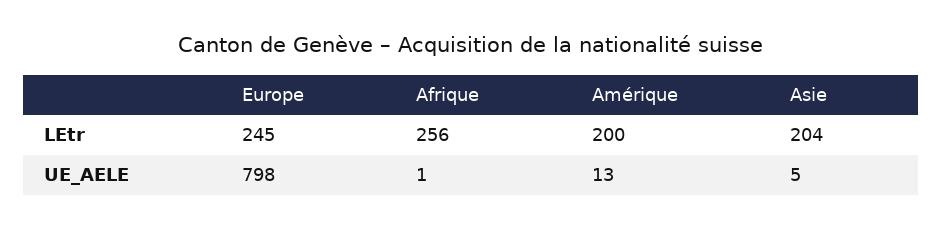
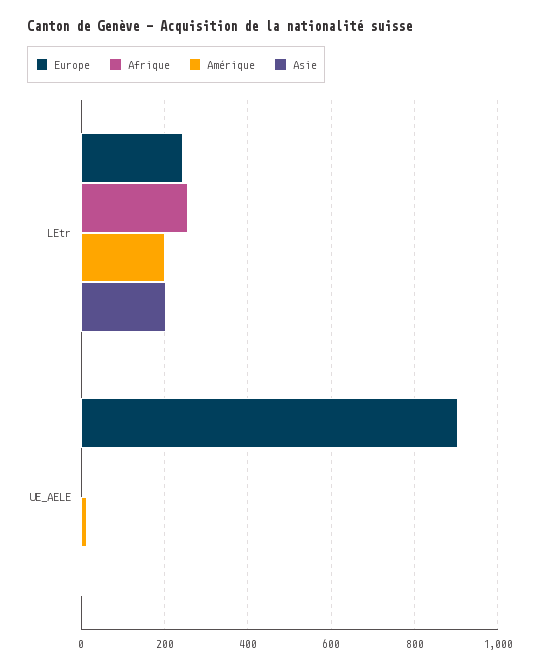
  {
    "Europe": {
      "LEtr": 245,
-     "UE_AELE": 798
+     "UE_AELE": 900
    },
    "Afrique": {
      "LEtr": 256,
      "UE_AELE": 1
    },
    "Amérique": {
      "LEtr": 200,
      "UE_AELE": 13
    },
    "Asie": {
      "LEtr": 204,
      "UE_AELE": 5
    }
  }

